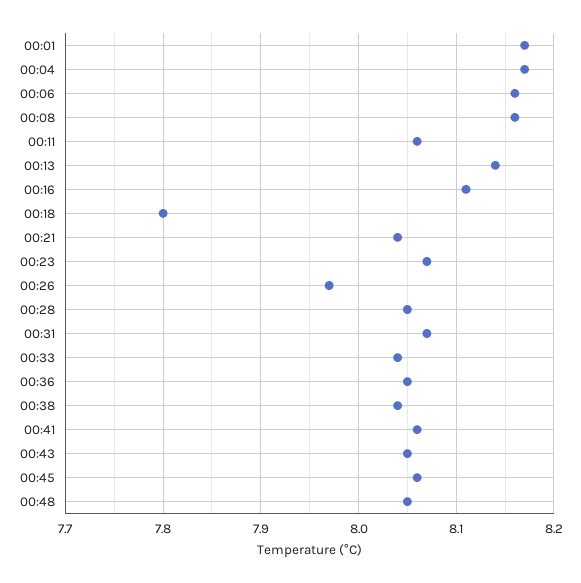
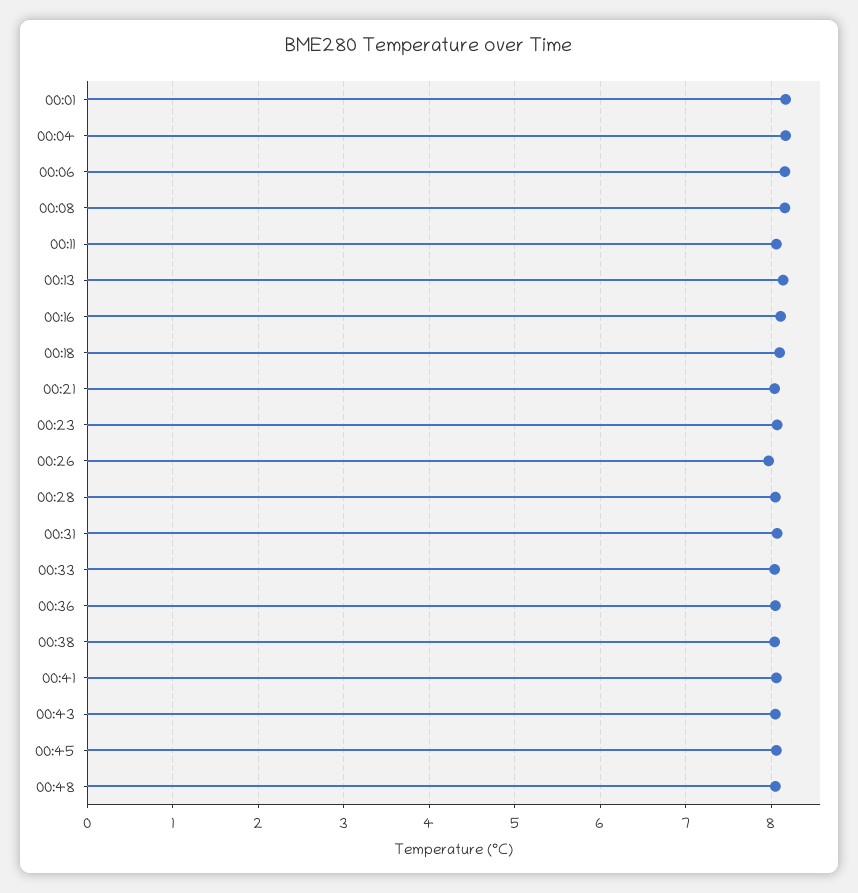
  {
    "00:01": 8.17,
    "00:04": 8.17,
    "00:06": 8.16,
    "00:08": 8.16,
    "00:11": 8.06,
    "00:13": 8.14,
    "00:16": 8.11,
-   "00:18": 7.8,
+   "00:18": 8.1,
    "00:21": 8.04,
    "00:23": 8.07,
    "00:26": 7.97,
    "00:28": 8.05,
    "00:31": 8.07,
    "00:33": 8.04,
    "00:36": 8.05,
    "00:38": 8.04,
    "00:41": 8.06,
    "00:43": 8.05,
    "00:45": 8.06,
    "00:48": 8.05
  }

